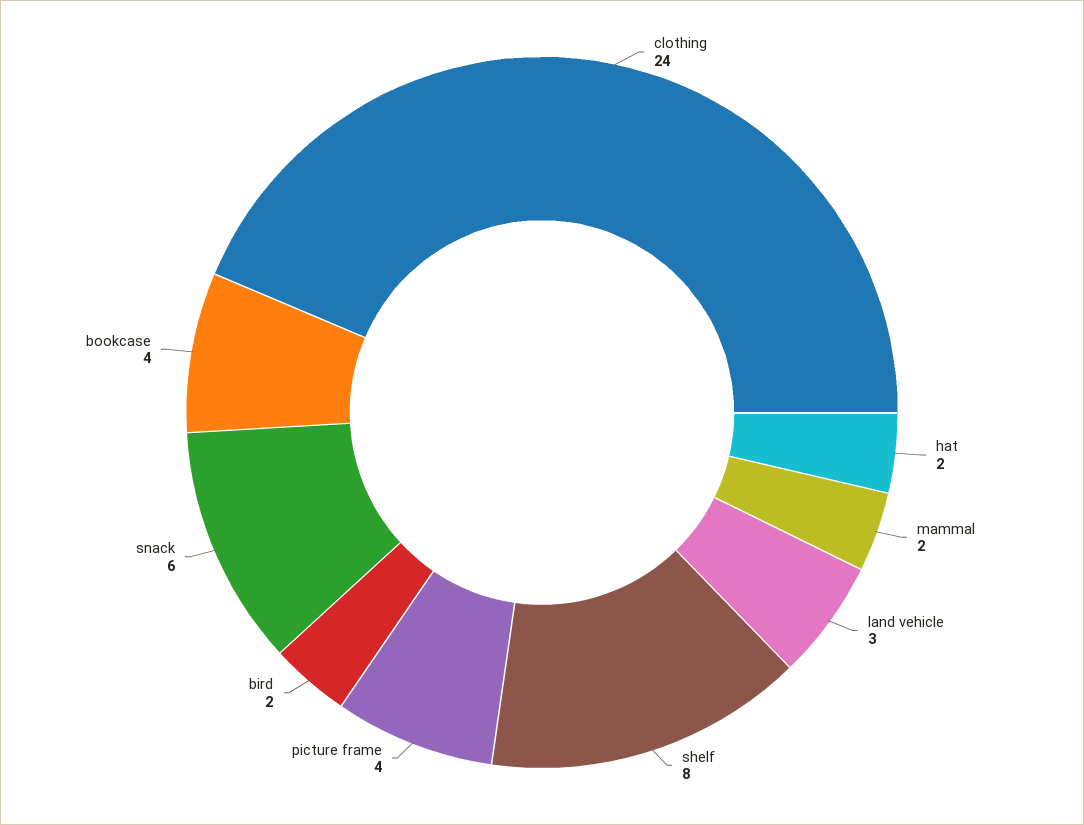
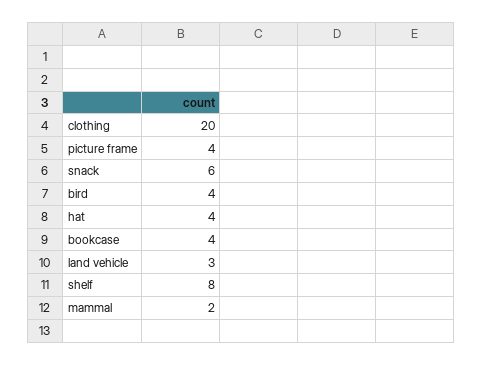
  {
-   "clothing": 24,
+   "clothing": 20,
-   "hat": 2,
+   "hat": 4,
    "mammal": 2,
    "land vehicle": 3,
    "shelf": 8,
    "picture frame": 4,
-   "bird": 2,
+   "bird": 4,
    "snack": 6,
    "bookcase": 4
  }

